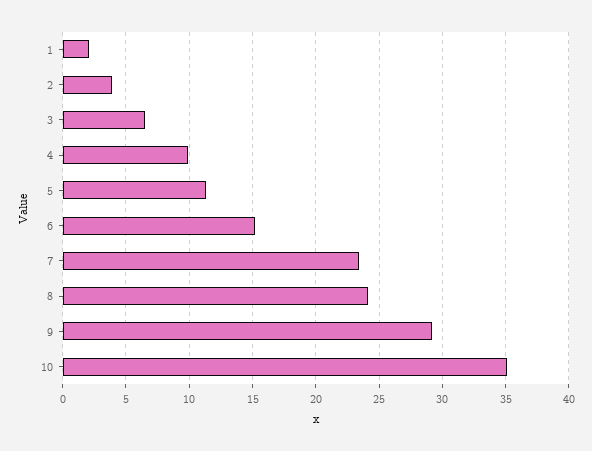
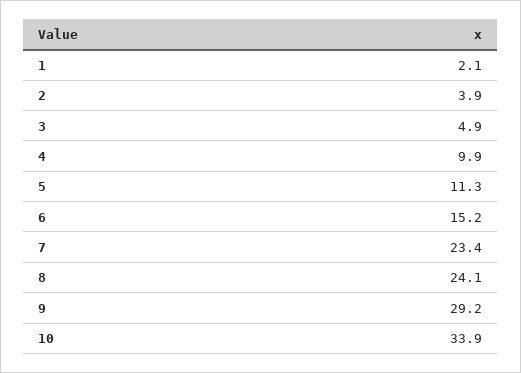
  {
    "1": 2.1,
    "2": 3.9,
-   "3": 6.5,
+   "3": 4.9,
    "4": 9.9,
    "5": 11.3,
    "6": 15.2,
    "7": 23.4,
    "8": 24.1,
    "9": 29.2,
-   "10": 35
+   "10": 33.9
  }

